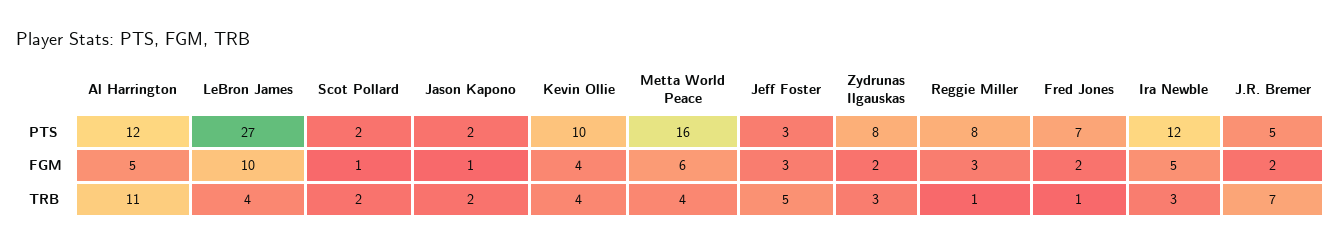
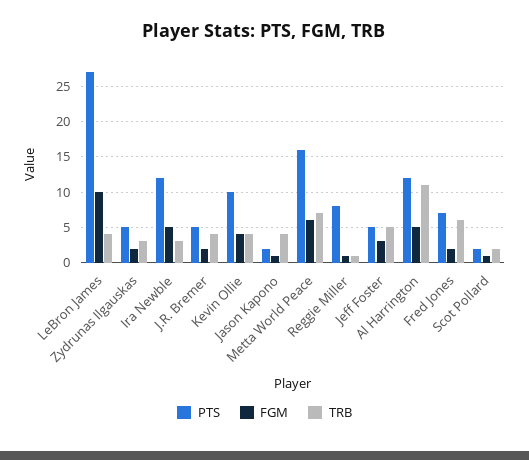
  {
    "PTS": {
      "Al Harrington": 12,
      "LeBron James": 27,
      "Scot Pollard": 2,
      "Jason Kapono": 2,
      "Kevin Ollie": 10,
      "Metta World Peace": 16,
-     "Jeff Foster": 3,
+     "Jeff Foster": 5,
-     "Zydrunas Ilgauskas": 8,
+     "Zydrunas Ilgauskas": 5,
      "Reggie Miller": 8,
      "Fred Jones": 7,
      "Ira Newble": 12,
      "J.R. Bremer": 5
    },
    "FGM": {
      "Al Harrington": 5,
      "LeBron James": 10,
      "Scot Pollard": 1,
      "Jason Kapono": 1,
      "Kevin Ollie": 4,
      "Metta World Peace": 6,
      "Jeff Foster": 3,
      "Zydrunas Ilgauskas": 2,
-     "Reggie Miller": 3,
+     "Reggie Miller": 1,
      "Fred Jones": 2,
      "Ira Newble": 5,
      "J.R. Bremer": 2
    },
    "TRB": {
      "Al Harrington": 11,
      "LeBron James": 4,
      "Scot Pollard": 2,
-     "Jason Kapono": 2,
+     "Jason Kapono": 4,
      "Kevin Ollie": 4,
-     "Metta World Peace": 4,
+     "Metta World Peace": 7,
      "Jeff Foster": 5,
      "Zydrunas Ilgauskas": 3,
      "Reggie Miller": 1,
-     "Fred Jones": 1,
+     "Fred Jones": 6,
      "Ira Newble": 3,
-     "J.R. Bremer": 7
+     "J.R. Bremer": 4
    }
  }

